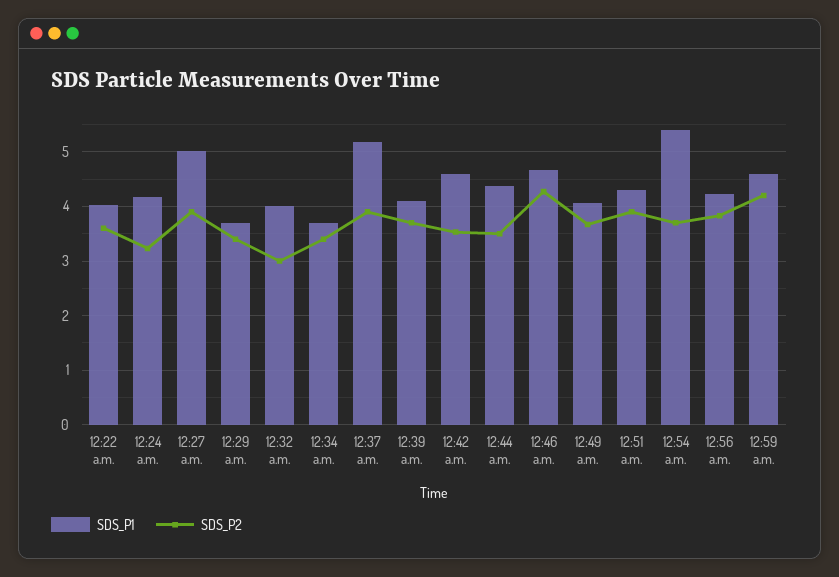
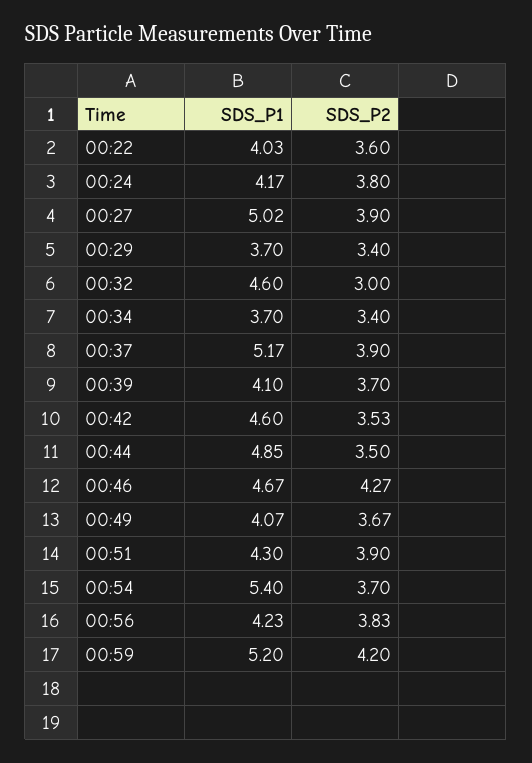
  {
    "SDS_P1": {
      "12:22 a.m.": 4.03,
      "12:24 a.m.": 4.17,
      "12:27 a.m.": 5.02,
      "12:29 a.m.": 3.7,
-     "12:32 a.m.": 4,
+     "12:32 a.m.": 4.6,
      "12:34 a.m.": 3.7,
      "12:37 a.m.": 5.17,
      "12:39 a.m.": 4.1,
      "12:42 a.m.": 4.6,
-     "12:44 a.m.": 4.4,
+     "12:44 a.m.": 4.85,
      "12:46 a.m.": 4.67,
      "12:49 a.m.": 4.07,
      "12:51 a.m.": 4.3,
      "12:54 a.m.": 5.4,
      "12:56 a.m.": 4.23,
-     "12:59 a.m.": 4.6
+     "12:59 a.m.": 5.2
    },
    "SDS_P2": {
      "12:22 a.m.": 3.6,
-     "12:24 a.m.": 3.2,
+     "12:24 a.m.": 3.8,
      "12:27 a.m.": 3.9,
      "12:29 a.m.": 3.4,
      "12:32 a.m.": 3,
      "12:34 a.m.": 3.4,
      "12:37 a.m.": 3.9,
      "12:39 a.m.": 3.7,
      "12:42 a.m.": 3.53,
      "12:44 a.m.": 3.5,
      "12:46 a.m.": 4.27,
      "12:49 a.m.": 3.67,
      "12:51 a.m.": 3.9,
      "12:54 a.m.": 3.7,
      "12:56 a.m.": 3.83,
      "12:59 a.m.": 4.2
    }
  }

